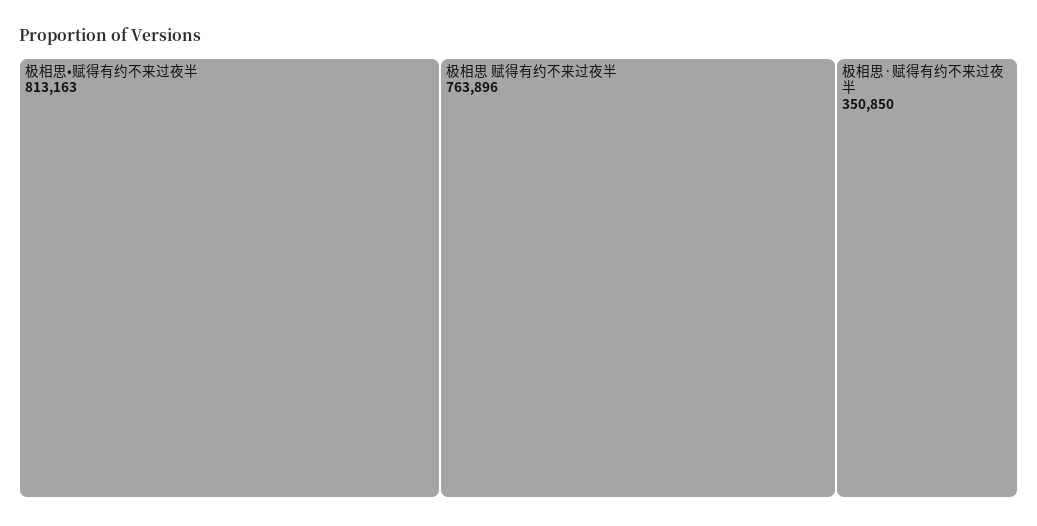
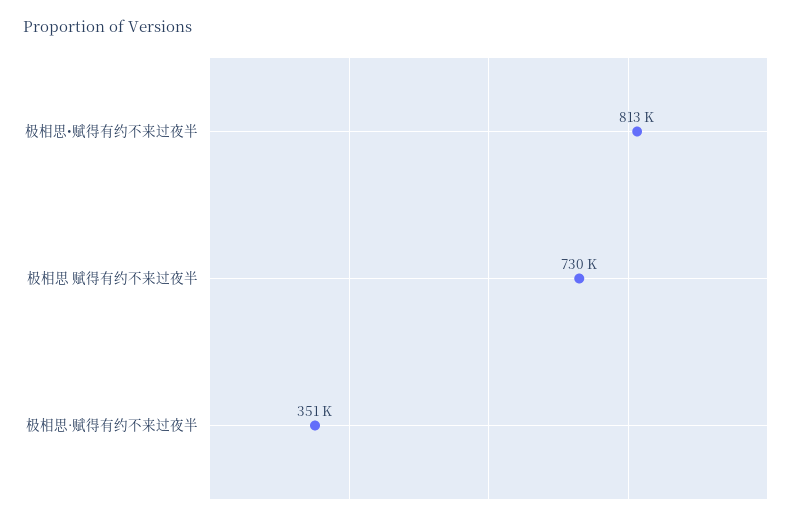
  {
    "极相思•赋得有约不来过夜半": 813163,
-   "极相思 赋得有约不来过夜半": 763896,
+   "极相思 赋得有约不来过夜半": 730000,
    "极相思·赋得有约不来过夜半": 350850
  }

